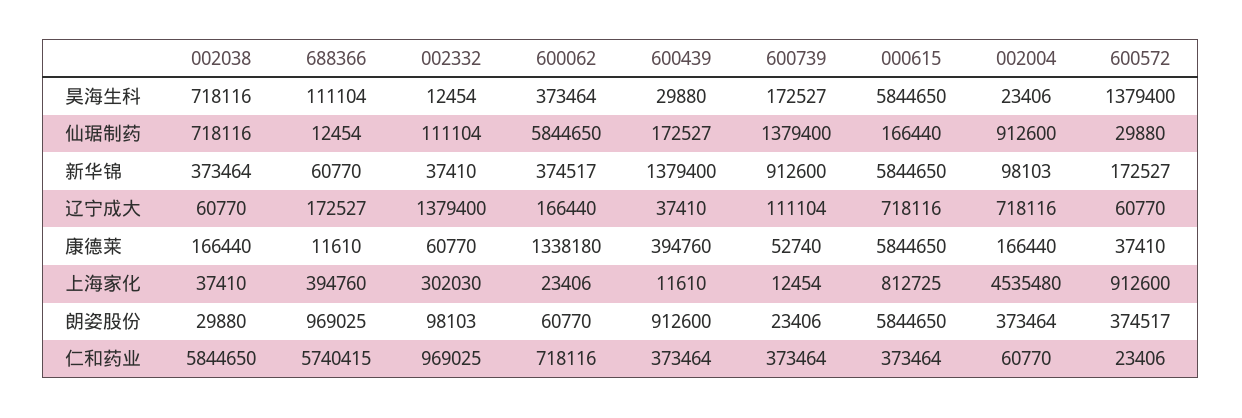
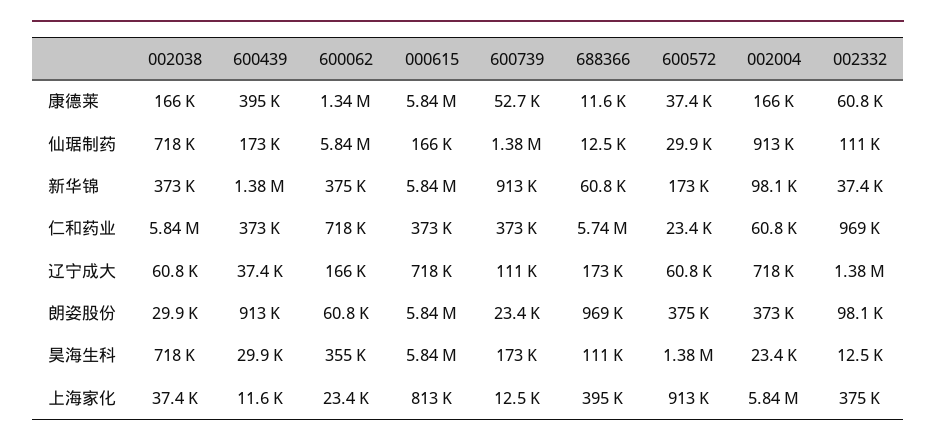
  {
    "002038": {
      "昊海生科": 718116,
      "仙琚制药": 718116,
      "新华锦": 373464,
      "辽宁成大": 60770,
      "康德莱": 166440,
      "上海家化": 37410,
      "朗姿股份": 29880,
      "仁和药业": 5844650
    },
    "688366": {
      "昊海生科": 111104,
      "仙琚制药": 12454,
      "新华锦": 60770,
      "辽宁成大": 172527,
      "康德莱": 11610,
      "上海家化": 394760,
      "朗姿股份": 969025,
      "仁和药业": 5740415
    },
    "002332": {
      "昊海生科": 12454,
      "仙琚制药": 111104,
      "新华锦": 37410,
      "辽宁成大": 1379400,
      "康德莱": 60770,
-     "上海家化": 302030,
+     "上海家化": 375000,
      "朗姿股份": 98103,
      "仁和药业": 969025
    },
    "600062": {
-     "昊海生科": 373464,
+     "昊海生科": 355000,
      "仙琚制药": 5844650,
      "新华锦": 374517,
      "辽宁成大": 166440,
      "康德莱": 1338180,
      "上海家化": 23406,
      "朗姿股份": 60770,
      "仁和药业": 718116
    },
    "600439": {
      "昊海生科": 29880,
      "仙琚制药": 172527,
      "新华锦": 1379400,
      "辽宁成大": 37410,
      "康德莱": 394760,
      "上海家化": 11610,
      "朗姿股份": 912600,
      "仁和药业": 373464
    },
    "600739": {
      "昊海生科": 172527,
      "仙琚制药": 1379400,
      "新华锦": 912600,
      "辽宁成大": 111104,
      "康德莱": 52740,
      "上海家化": 12454,
      "朗姿股份": 23406,
      "仁和药业": 373464
    },
    "000615": {
      "昊海生科": 5844650,
      "仙琚制药": 166440,
      "新华锦": 5844650,
      "辽宁成大": 718116,
      "康德莱": 5844650,
      "上海家化": 812725,
      "朗姿股份": 5844650,
      "仁和药业": 373464
    },
    "002004": {
      "昊海生科": 23406,
      "仙琚制药": 912600,
      "新华锦": 98103,
      "辽宁成大": 718116,
      "康德莱": 166440,
-     "上海家化": 4535480,
+     "上海家化": 5840000,
      "朗姿股份": 373464,
      "仁和药业": 60770
    },
    "600572": {
      "昊海生科": 1379400,
      "仙琚制药": 29880,
      "新华锦": 172527,
      "辽宁成大": 60770,
      "康德莱": 37410,
      "上海家化": 912600,
      "朗姿股份": 374517,
      "仁和药业": 23406
    }
  }

